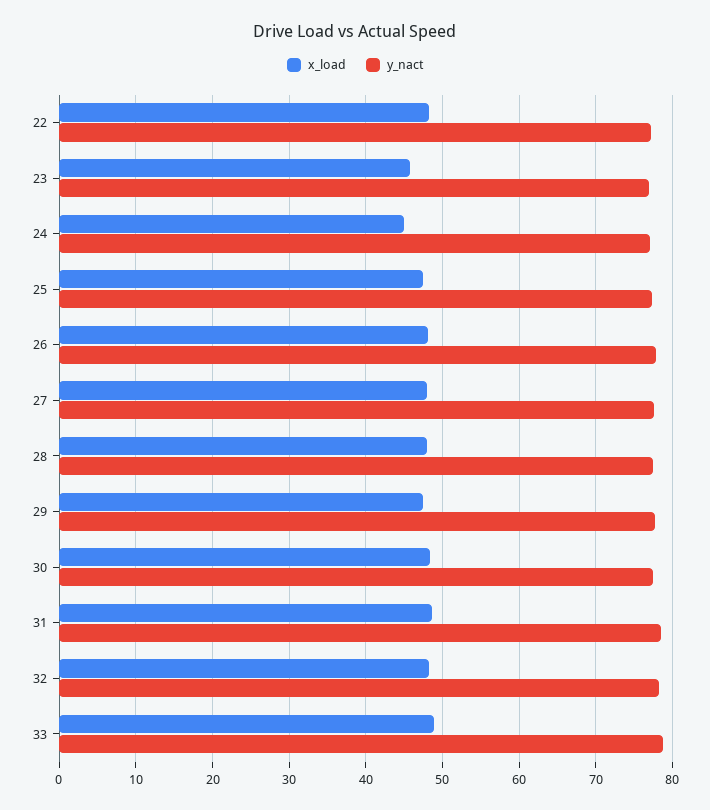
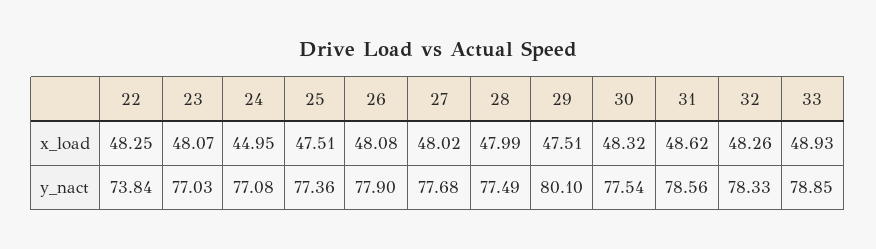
  {
    "x_load": {
      "22": 48.25,
-     "23": 46,
+     "23": 48.07,
      "24": 44.95,
      "25": 47.51,
      "26": 48.08,
      "27": 48.02,
      "28": 47.99,
      "29": 47.51,
      "30": 48.32,
      "31": 48.62,
      "32": 48.26,
      "33": 48.93
    },
    "y_nact": {
-     "22": 77,
+     "22": 73.84,
      "23": 77.03,
      "24": 77.08,
      "25": 77.36,
      "26": 77.9,
      "27": 77.68,
      "28": 77.49,
-     "29": 78,
+     "29": 80.1,
      "30": 77.54,
      "31": 78.56,
      "32": 78.33,
      "33": 78.85
    }
  }

